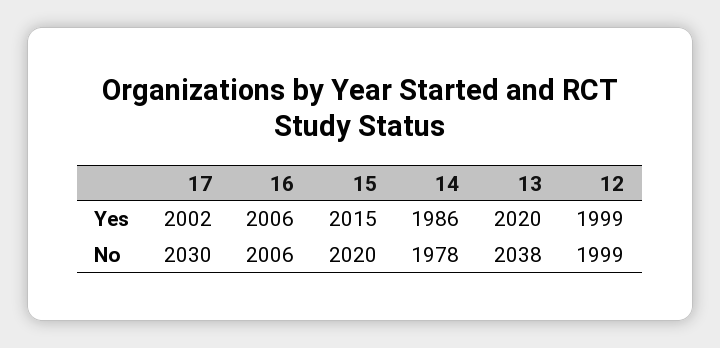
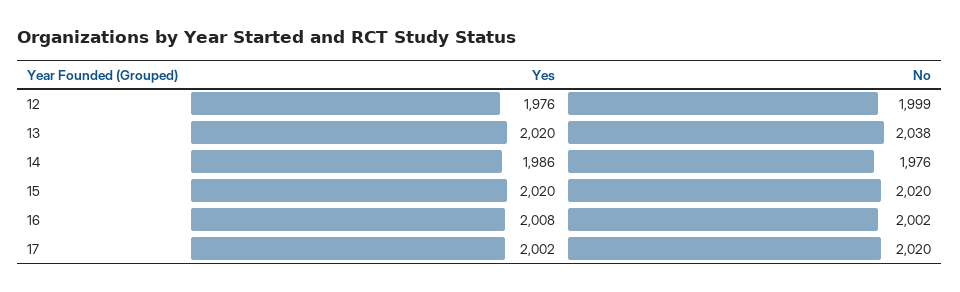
  {
    "17": {
      "Yes": 2002,
-     "No": 2030
+     "No": 2020
    },
    "16": {
-     "Yes": 2006,
+     "Yes": 2008,
-     "No": 2006
+     "No": 2002
    },
    "15": {
-     "Yes": 2015,
+     "Yes": 2020,
      "No": 2020
    },
    "14": {
      "Yes": 1986,
-     "No": 1978
+     "No": 1976
    },
    "13": {
      "Yes": 2020,
      "No": 2038
    },
    "12": {
-     "Yes": 1999,
+     "Yes": 1976,
      "No": 1999
    }
  }

